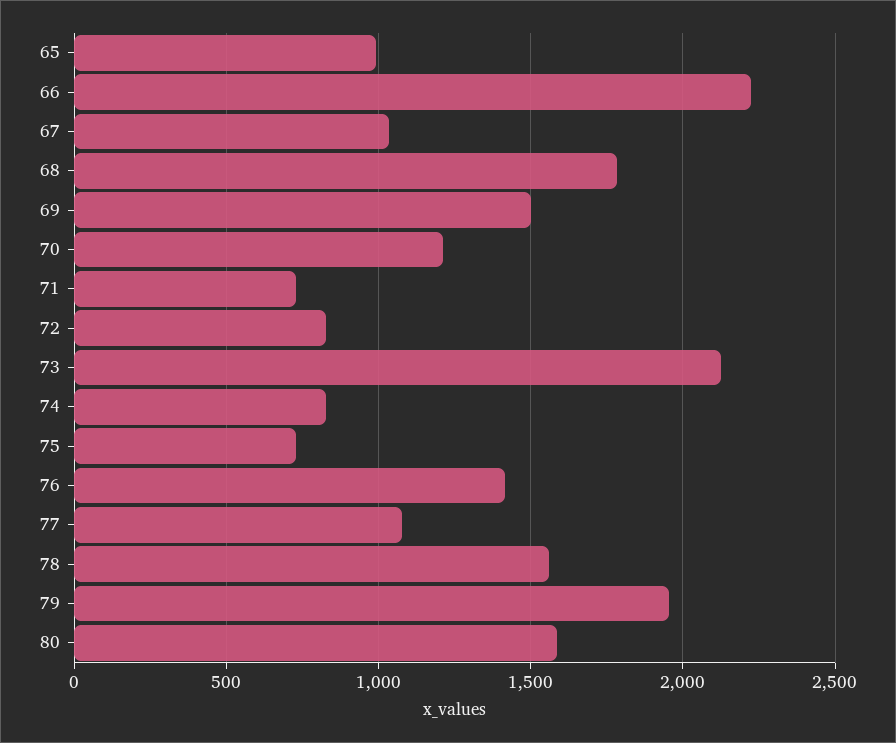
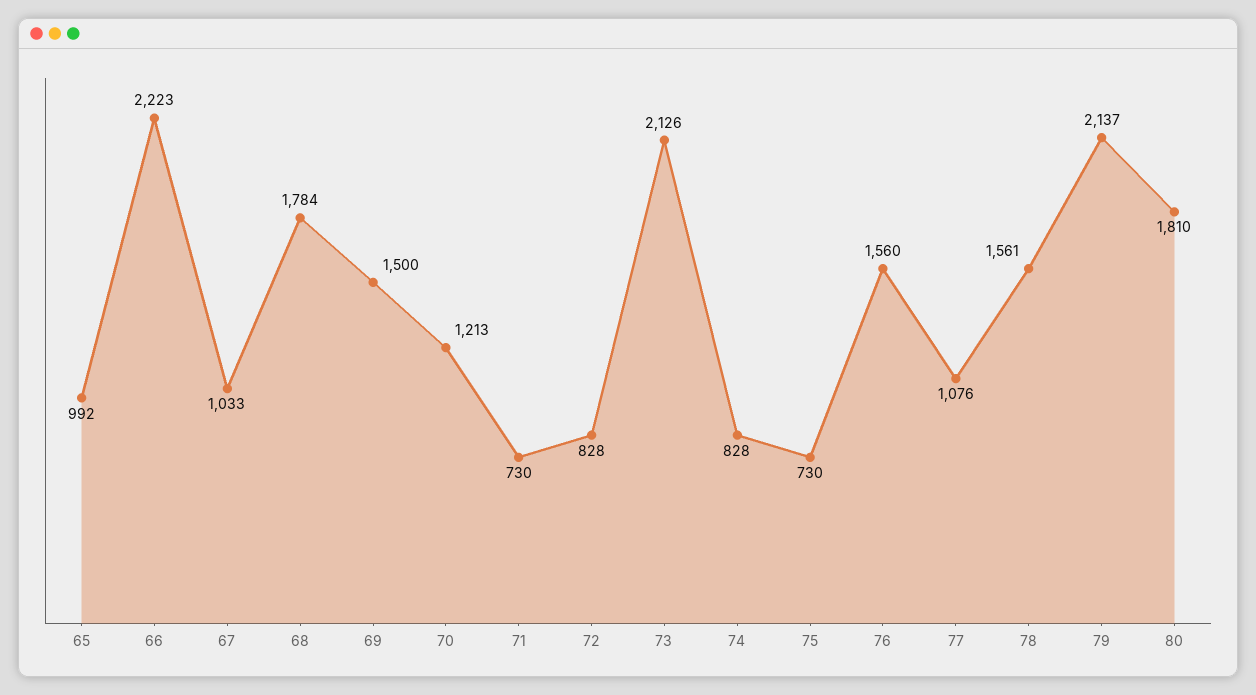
  {
    "65": 992,
    "66": 2223,
    "67": 1033,
    "68": 1784,
    "69": 1500,
    "70": 1213,
    "71": 730,
    "72": 828,
    "73": 2126,
    "74": 828,
    "75": 730,
-   "76": 1400,
+   "76": 1560,
    "77": 1076,
    "78": 1561,
-   "79": 1950,
+   "79": 2137,
-   "80": 1600
+   "80": 1810
  }

